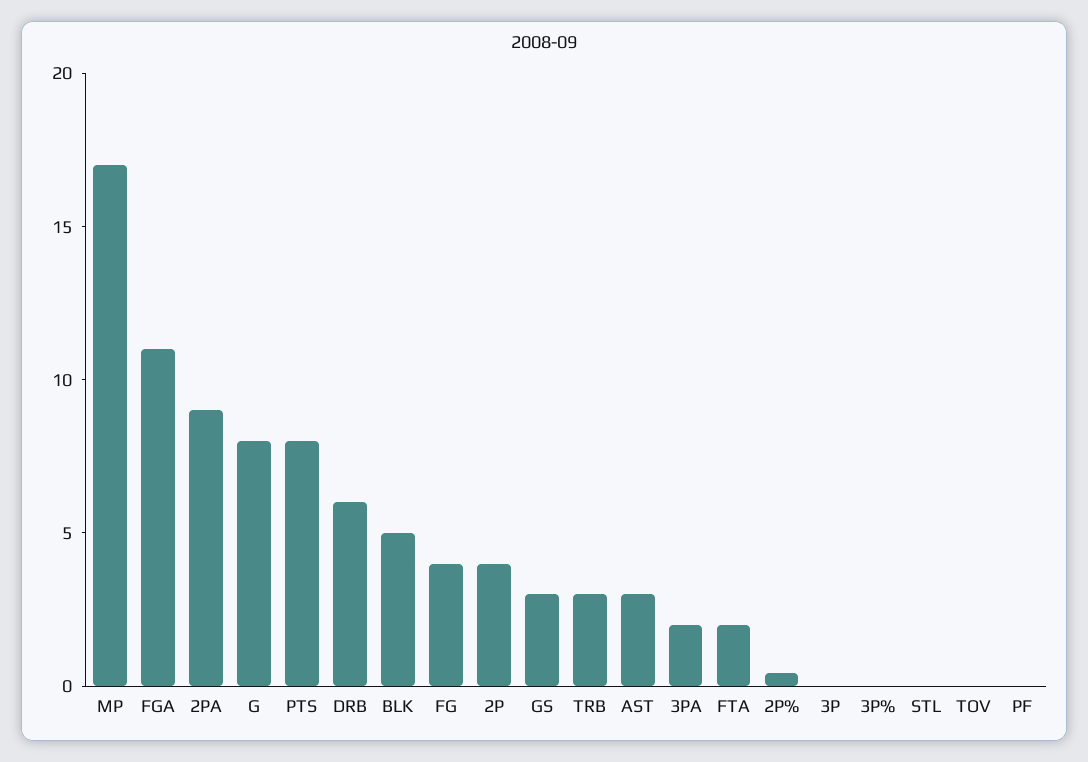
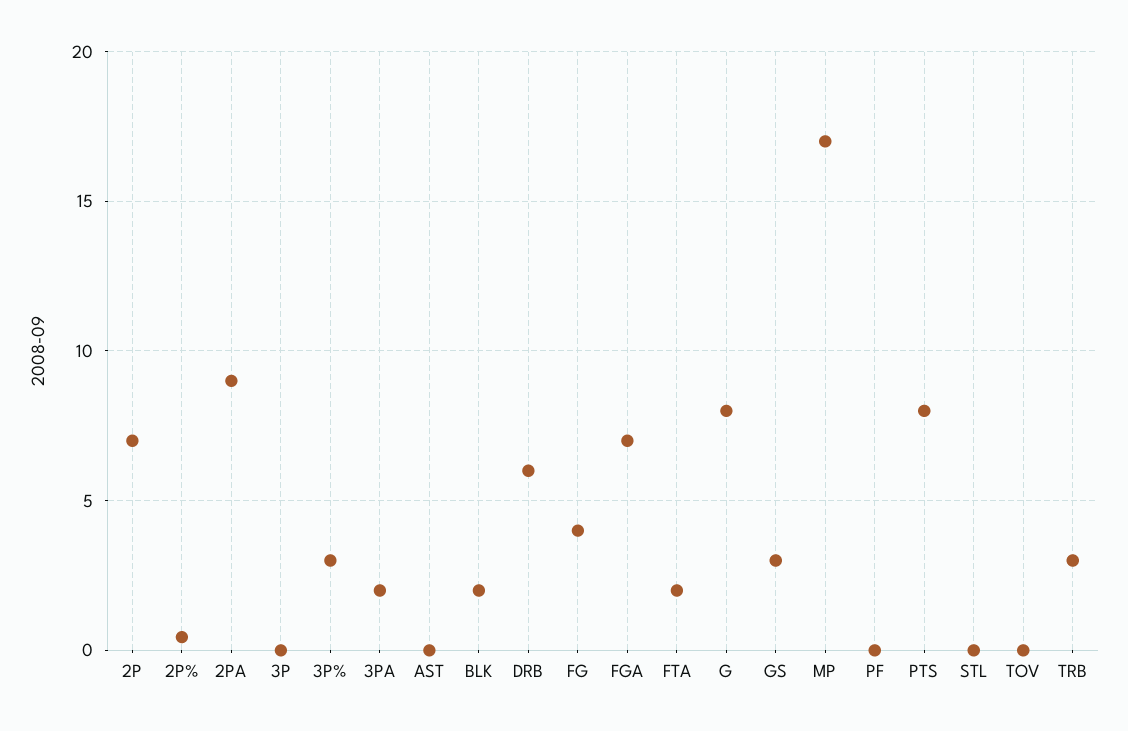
  {
    "MP": 17,
-   "FGA": 11,
+   "FGA": 7,
    "2PA": 9,
    "G": 8,
    "PTS": 8,
    "DRB": 6,
-   "BLK": 5,
+   "BLK": 2,
    "FG": 4,
-   "2P": 4,
+   "2P": 7,
    "GS": 3,
    "TRB": 3,
-   "AST": 3,
+   "AST": 0,
    "3PA": 2,
    "FTA": 2,
    "2P%": 0.5,
    "3P": 0,
-   "3P%": 0,
+   "3P%": 3,
    "STL": 0,
    "TOV": 0,
    "PF": 0
  }

